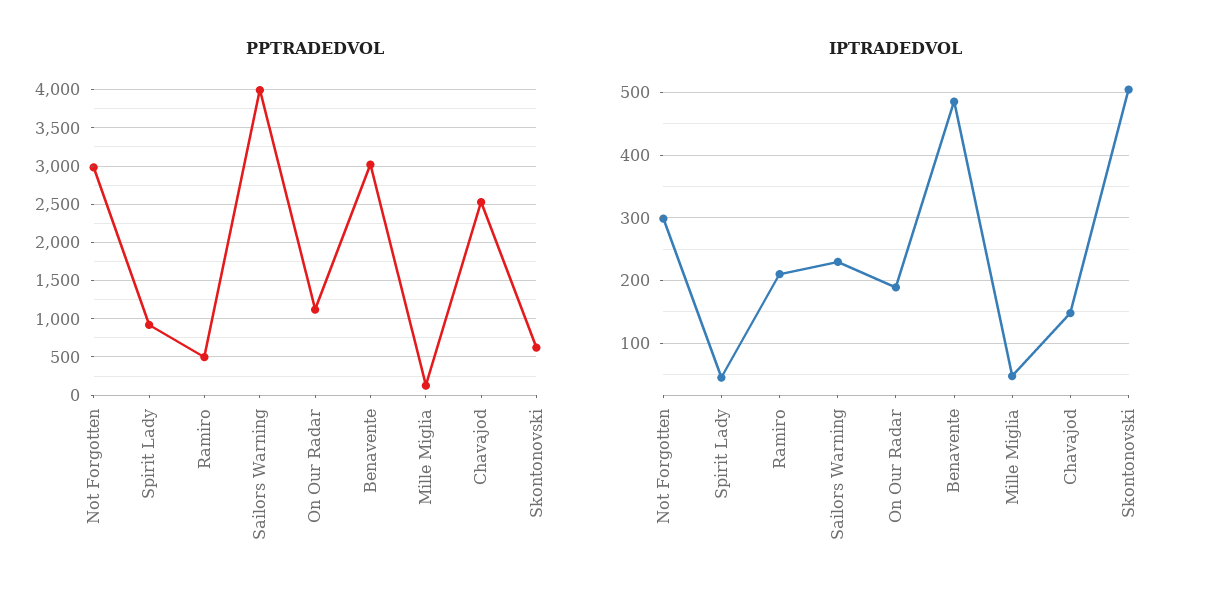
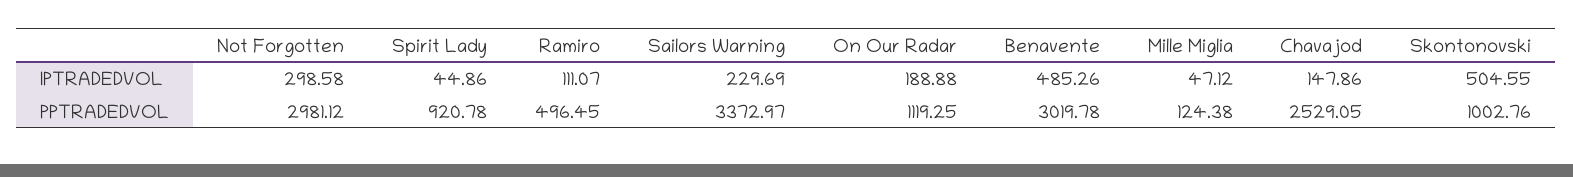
  {
    "PPTRADEDVOL": {
      "Not Forgotten": 2981.12,
      "Spirit Lady": 920.78,
      "Ramiro": 496.45,
-     "Sailors Warning": 4000,
+     "Sailors Warning": 3372.97,
      "On Our Radar": 1119.25,
      "Benavente": 3019.78,
      "Mille Miglia": 124.38,
      "Chavajod": 2529.05,
-     "Skontonovski": 600
+     "Skontonovski": 1002.76
    },
    "IPTRADEDVOL": {
      "Not Forgotten": 298.58,
      "Spirit Lady": 44.86,
-     "Ramiro": 210,
+     "Ramiro": 111.07,
      "Sailors Warning": 229.69,
      "On Our Radar": 188.88,
      "Benavente": 485.26,
      "Mille Miglia": 47.12,
      "Chavajod": 147.86,
      "Skontonovski": 504.55
    }
  }

